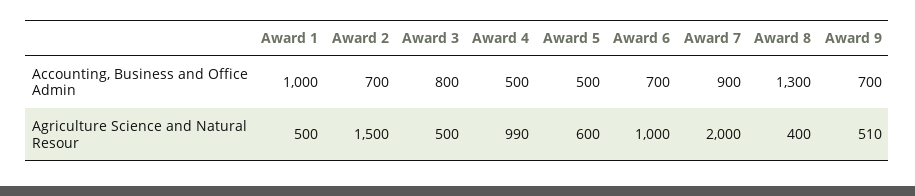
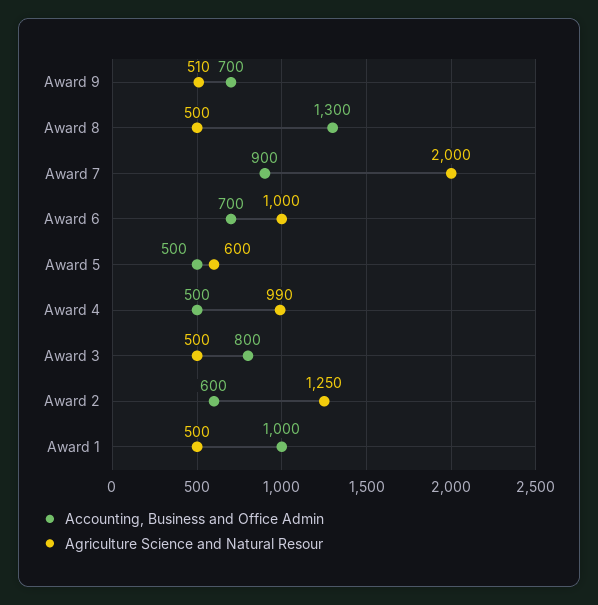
  {
    "Accounting, Business and Office Admin": {
      "Award 1": 1000,
-     "Award 2": 700,
+     "Award 2": 600,
      "Award 3": 800,
      "Award 4": 500,
      "Award 5": 500,
      "Award 6": 700,
      "Award 7": 900,
      "Award 8": 1300,
      "Award 9": 700
    },
    "Agriculture Science and Natural Resour": {
      "Award 1": 500,
-     "Award 2": 1500,
+     "Award 2": 1250,
      "Award 3": 500,
      "Award 4": 990,
      "Award 5": 600,
      "Award 6": 1000,
      "Award 7": 2000,
-     "Award 8": 400,
+     "Award 8": 500,
      "Award 9": 510
    }
  }

